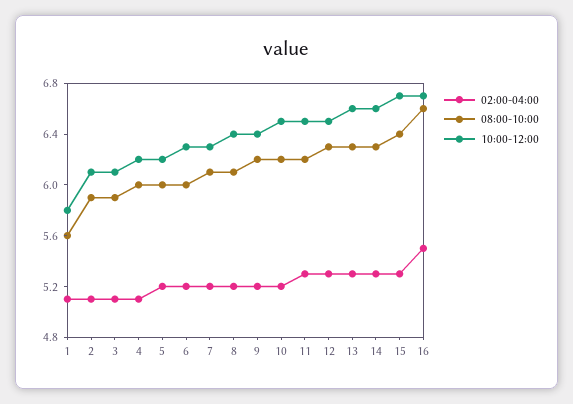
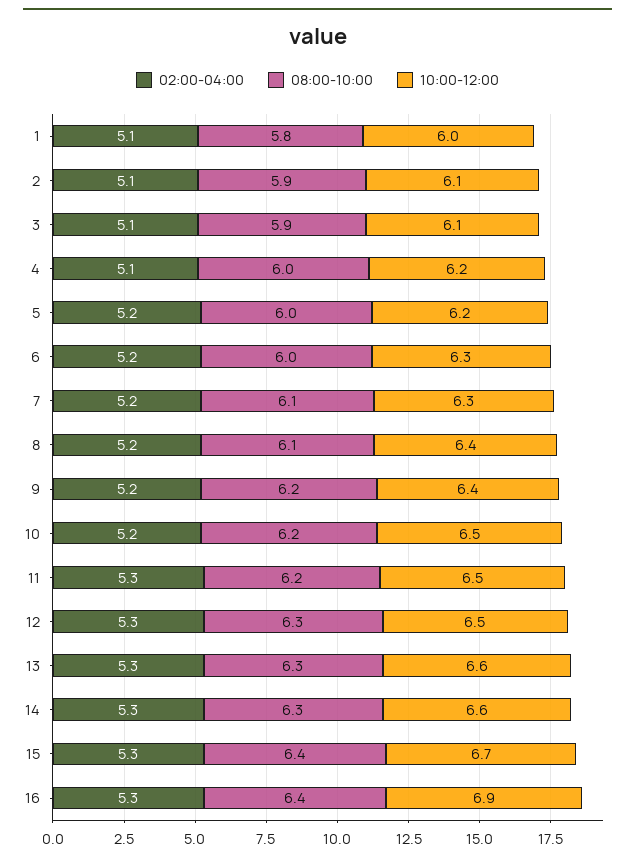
  {
    "02:00-04:00": {
      "1": 5.1,
      "2": 5.1,
      "3": 5.1,
      "4": 5.1,
      "5": 5.2,
      "6": 5.2,
      "7": 5.2,
      "8": 5.2,
      "9": 5.2,
      "10": 5.2,
      "11": 5.3,
      "12": 5.3,
      "13": 5.3,
      "14": 5.3,
      "15": 5.3,
-     "16": 5.5
+     "16": 5.3
    },
    "08:00-10:00": {
-     "1": 5.6,
+     "1": 5.8,
      "2": 5.9,
      "3": 5.9,
      "4": 6,
      "5": 6,
      "6": 6,
      "7": 6.1,
      "8": 6.1,
      "9": 6.2,
      "10": 6.2,
      "11": 6.2,
      "12": 6.3,
      "13": 6.3,
      "14": 6.3,
      "15": 6.4,
-     "16": 6.6
+     "16": 6.4
    },
    "10:00-12:00": {
-     "1": 5.8,
+     "1": 6,
      "2": 6.1,
      "3": 6.1,
      "4": 6.2,
      "5": 6.2,
      "6": 6.3,
      "7": 6.3,
      "8": 6.4,
      "9": 6.4,
      "10": 6.5,
      "11": 6.5,
      "12": 6.5,
      "13": 6.6,
      "14": 6.6,
      "15": 6.7,
-     "16": 6.7
+     "16": 6.9
    }
  }

